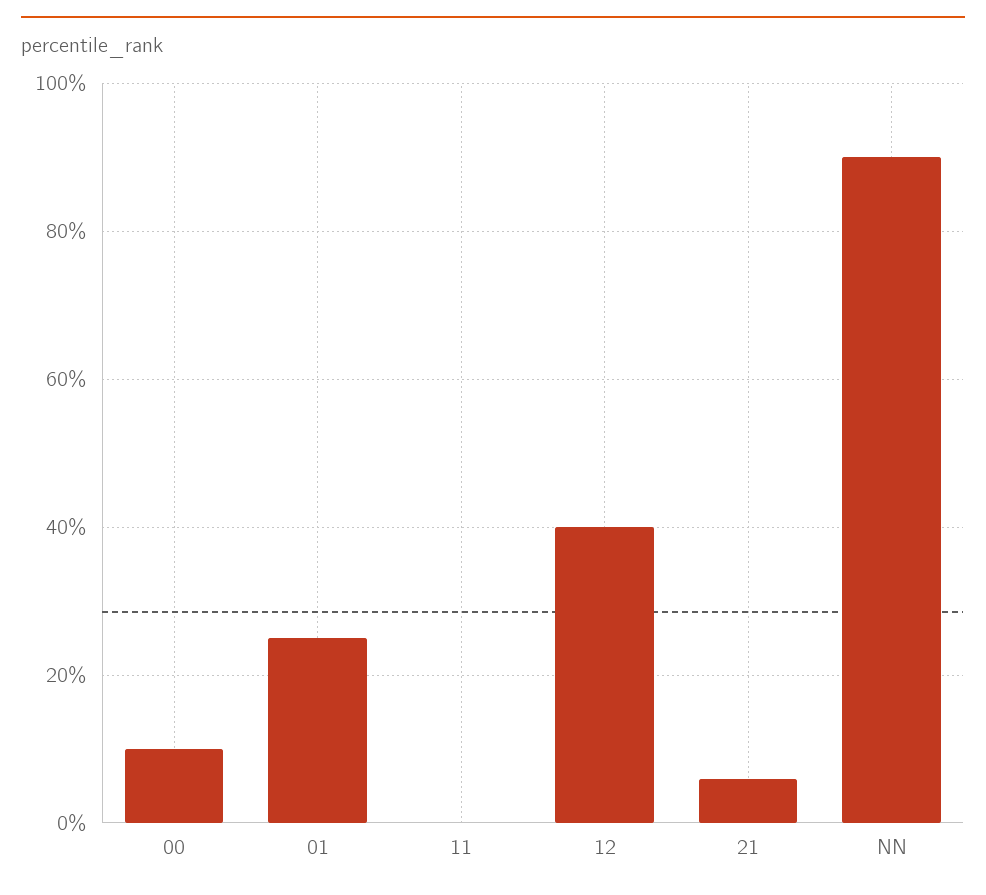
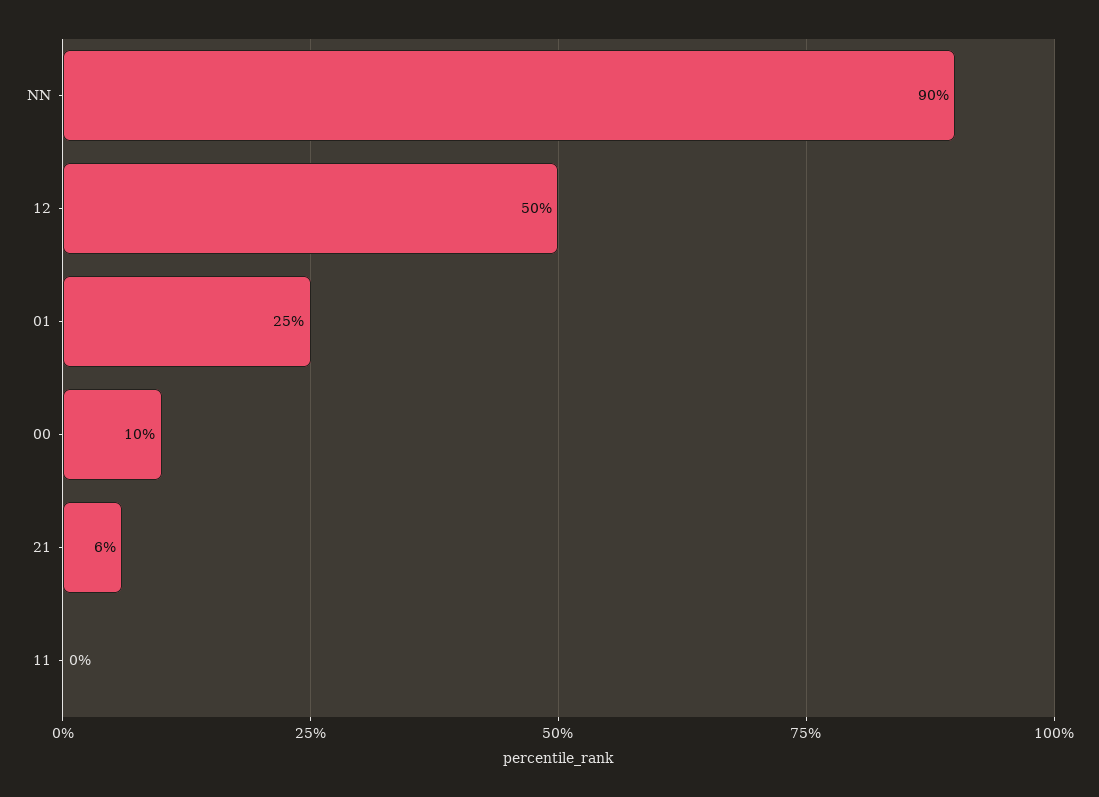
  {
    "00": 10,
    "01": 25,
    "11": 0,
-   "12": 40,
+   "12": 50,
    "21": 6,
    "NN": 90
  }

